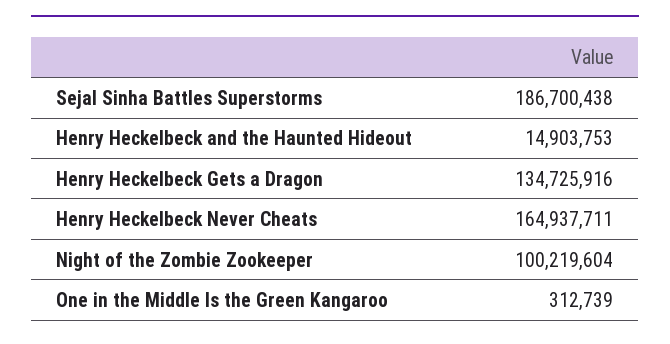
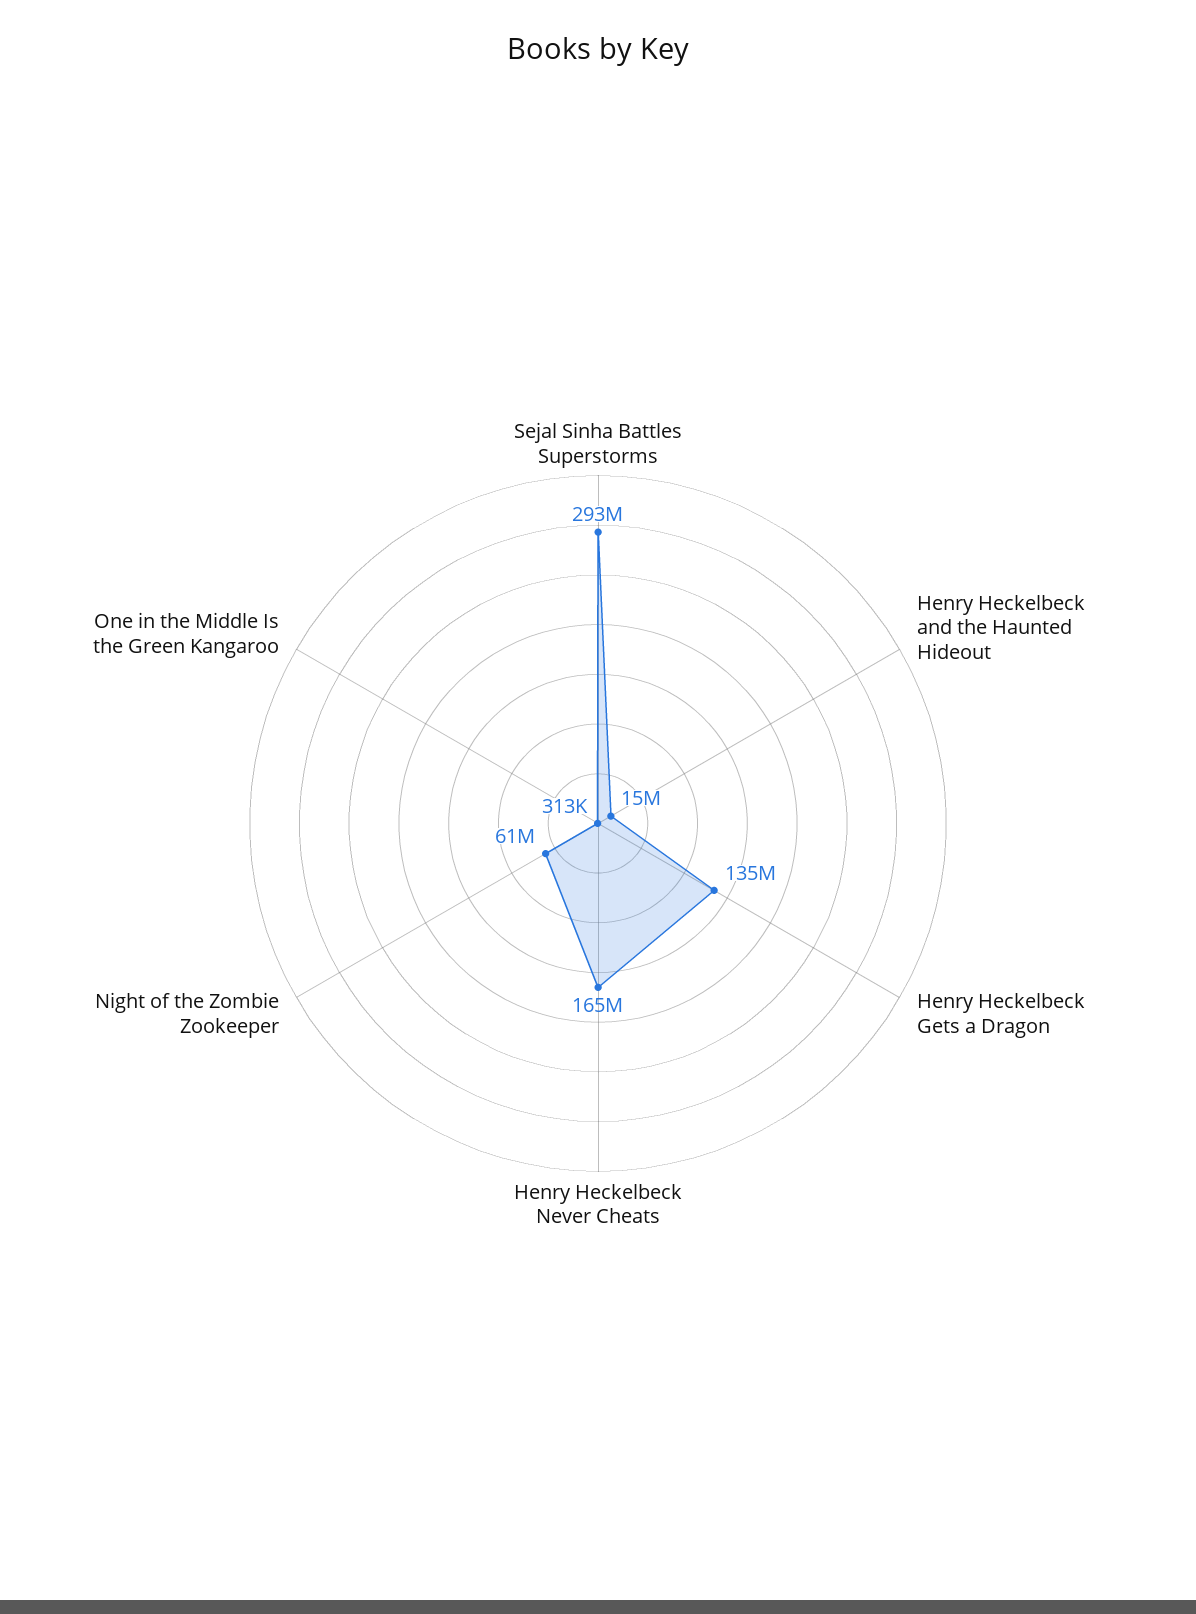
  {
-   "Sejal Sinha Battles Superstorms": 186700438,
+   "Sejal Sinha Battles Superstorms": 293000000,
    "Henry Heckelbeck and the Haunted Hideout": 14903753,
    "Henry Heckelbeck Gets a Dragon": 134725916,
    "Henry Heckelbeck Never Cheats": 164937711,
-   "Night of the Zombie Zookeeper": 100219604,
+   "Night of the Zombie Zookeeper": 61000000,
    "One in the Middle Is the Green Kangaroo": 312739
  }

